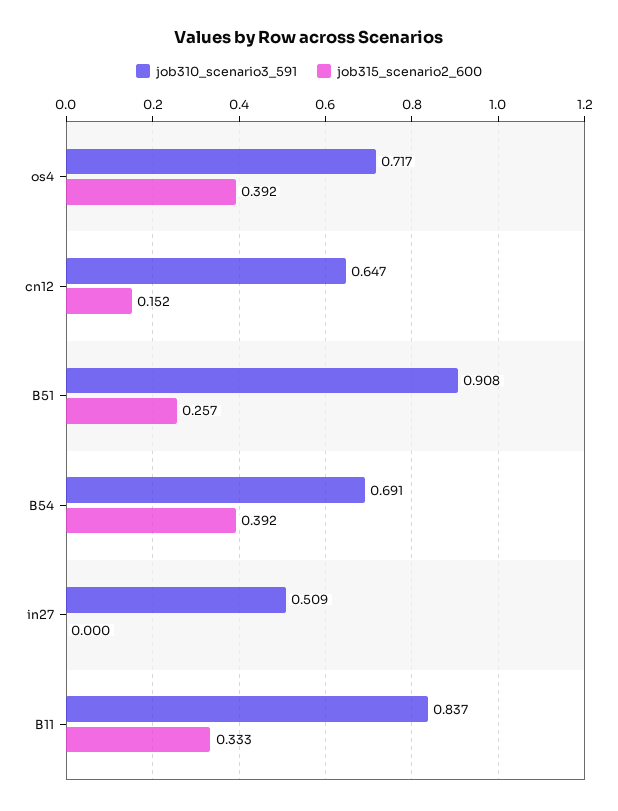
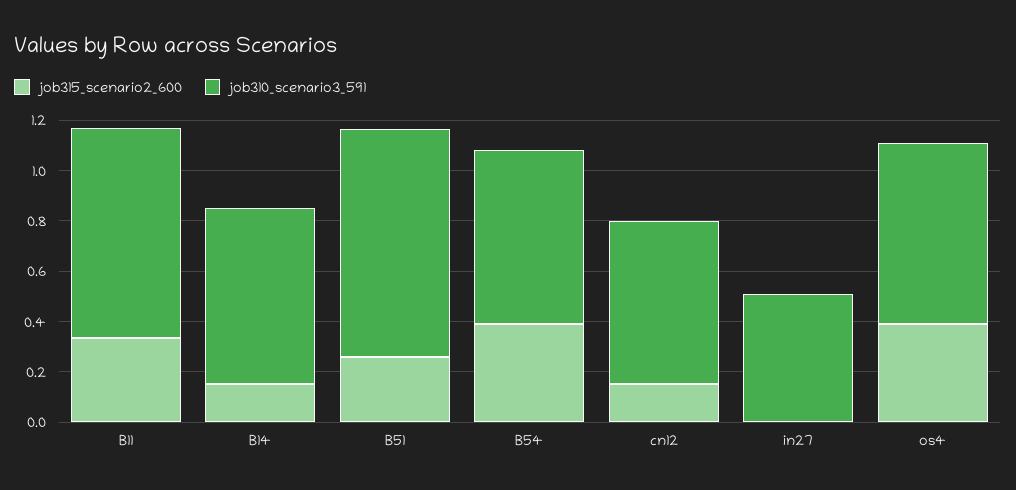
  {
    "job310_scenario3_591": {
      "os4": 0.717,
      "cn12": 0.647,
      "B51": 0.908,
      "B54": 0.691,
      "in27": 0.509,
-     "B11": 0.837
+     "B11": 0.837,
+     "B14": 0.7
    },
    "job315_scenario2_600": {
      "os4": 0.392,
      "cn12": 0.152,
      "B51": 0.257,
      "B54": 0.392,
      "in27": 0,
-     "B11": 0.333
+     "B11": 0.333,
+     "B14": 0.15
    }
  }

